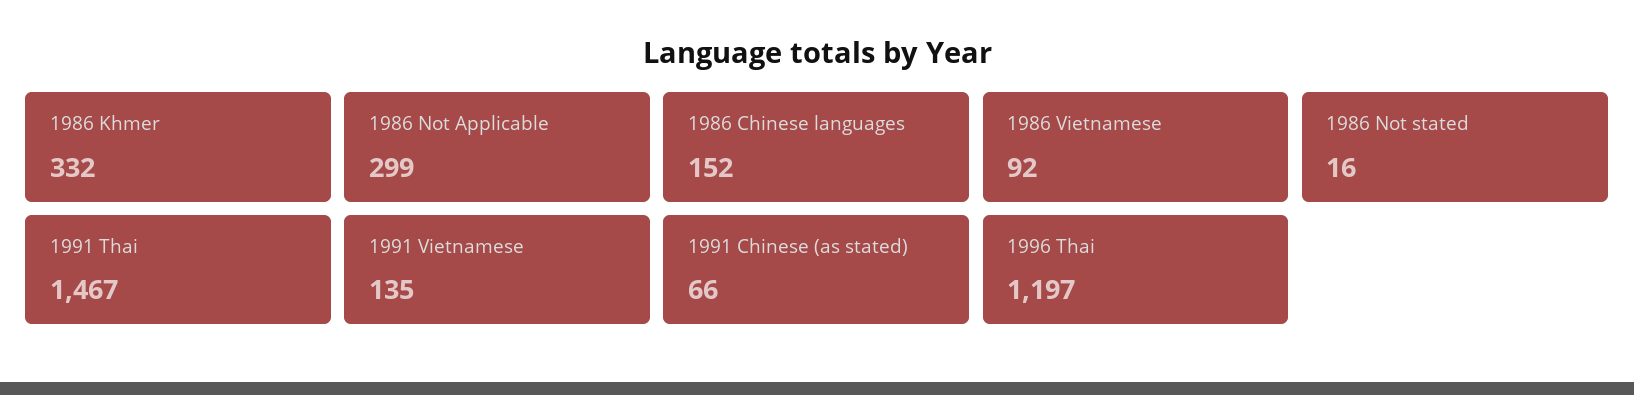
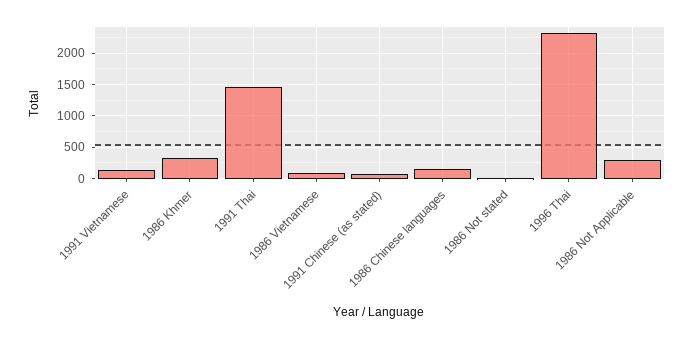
  {
    "1986 Khmer": 332,
    "1986 Not Applicable": 299,
    "1986 Chinese languages": 152,
    "1986 Vietnamese": 92,
    "1986 Not stated": 16,
    "1991 Thai": 1467,
    "1991 Vietnamese": 135,
    "1991 Chinese (as stated)": 66,
-   "1996 Thai": 1197
+   "1996 Thai": 2300
  }

